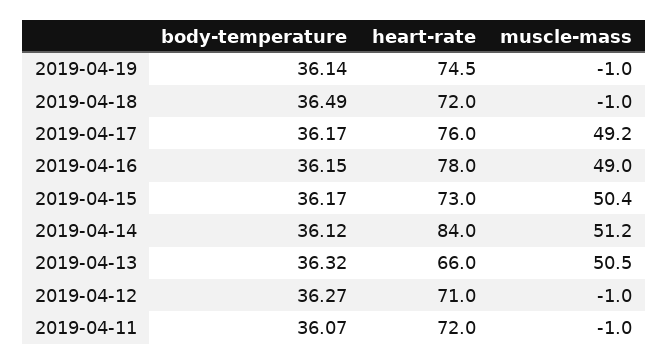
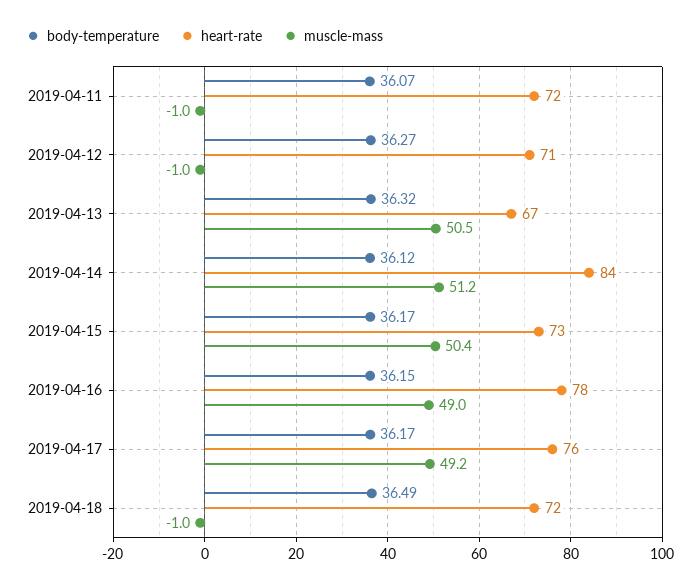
  {
    "body-temperature": {
-     "2019-04-19": 36.14,
      "2019-04-18": 36.49,
      "2019-04-17": 36.17,
      "2019-04-16": 36.15,
      "2019-04-15": 36.17,
      "2019-04-14": 36.12,
      "2019-04-13": 36.32,
      "2019-04-12": 36.27,
      "2019-04-11": 36.07
    },
    "heart-rate": {
-     "2019-04-19": 74.5,
      "2019-04-18": 72,
      "2019-04-17": 76,
      "2019-04-16": 78,
      "2019-04-15": 73,
      "2019-04-14": 84,
-     "2019-04-13": 66,
+     "2019-04-13": 67,
      "2019-04-12": 71,
      "2019-04-11": 72
    },
    "muscle-mass": {
-     "2019-04-19": -1,
      "2019-04-18": -1,
      "2019-04-17": 49.2,
      "2019-04-16": 49,
      "2019-04-15": 50.4,
      "2019-04-14": 51.2,
      "2019-04-13": 50.5,
      "2019-04-12": -1,
      "2019-04-11": -1
    }
  }

